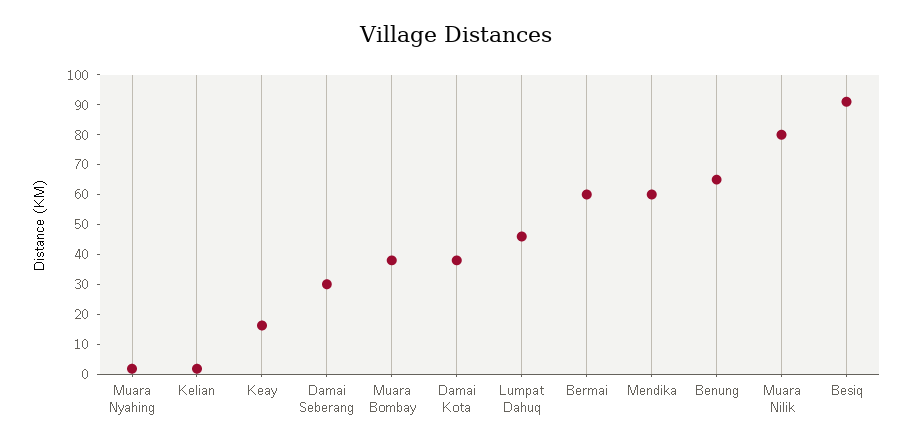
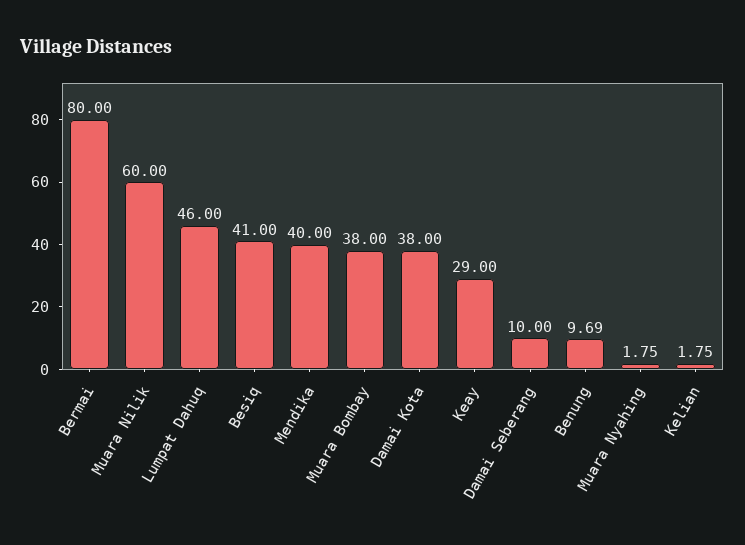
  {
    "Muara Nyahing": 1.75,
    "Kelian": 1.75,
-   "Keay": 15,
+   "Keay": 29,
-   "Damai Seberang": 30,
+   "Damai Seberang": 10,
    "Muara Bombay": 38,
    "Damai Kota": 38,
    "Lumpat Dahuq": 46,
-   "Bermai": 60,
+   "Bermai": 80,
-   "Mendika": 60,
+   "Mendika": 40,
-   "Benung": 65,
+   "Benung": 9.69,
-   "Muara Nilik": 80,
+   "Muara Nilik": 60,
-   "Besiq": 90
+   "Besiq": 41
  }

